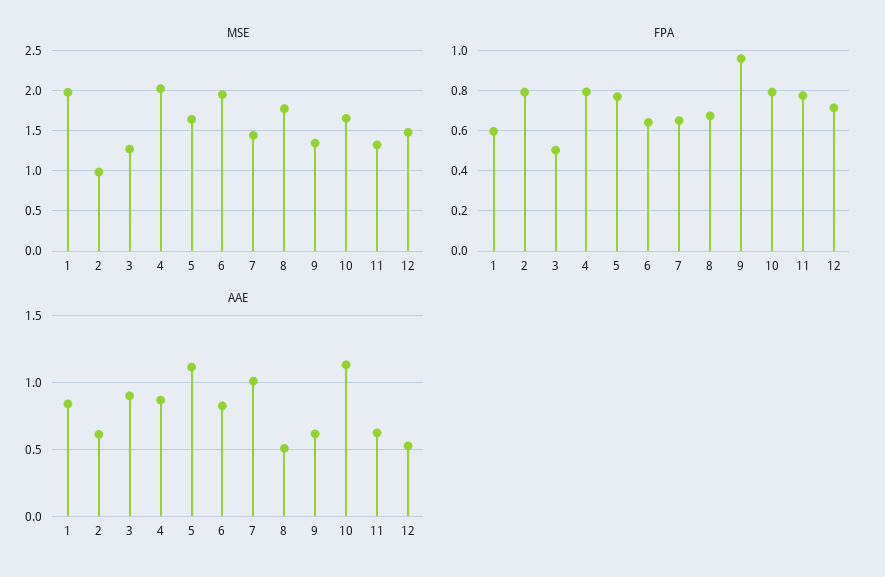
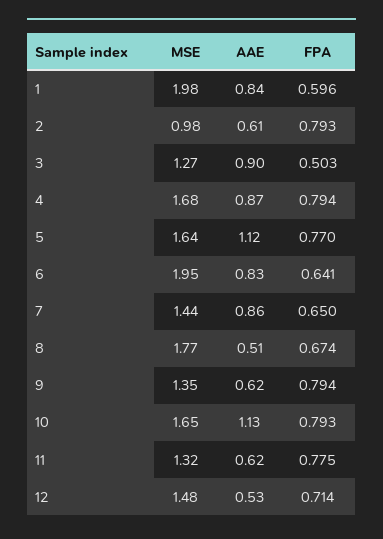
  {
    "MSE": {
      "1": 1.98,
      "2": 0.98,
      "3": 1.27,
-     "4": 2,
+     "4": 1.68,
      "5": 1.64,
      "6": 1.95,
      "7": 1.44,
      "8": 1.77,
      "9": 1.35,
      "10": 1.65,
      "11": 1.32,
      "12": 1.48
    },
    "FPA": {
      "1": 0.596,
      "2": 0.793,
      "3": 0.503,
      "4": 0.794,
      "5": 0.77,
      "6": 0.641,
      "7": 0.65,
      "8": 0.674,
-     "9": 0.95,
+     "9": 0.794,
      "10": 0.793,
      "11": 0.775,
      "12": 0.714
    },
    "AAE": {
      "1": 0.84,
      "2": 0.61,
      "3": 0.9,
      "4": 0.87,
      "5": 1.12,
      "6": 0.83,
-     "7": 1,
+     "7": 0.86,
      "8": 0.51,
      "9": 0.62,
      "10": 1.13,
      "11": 0.62,
      "12": 0.53
    }
  }

